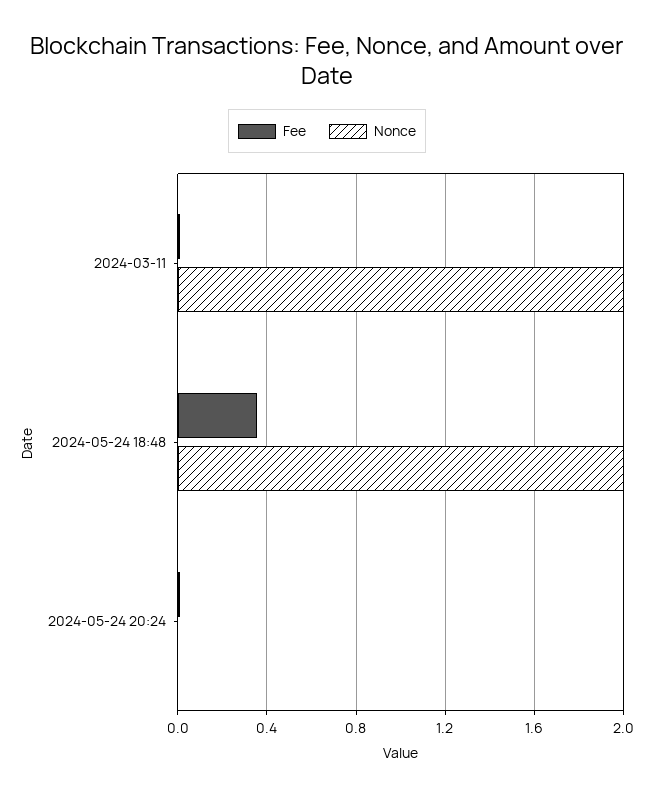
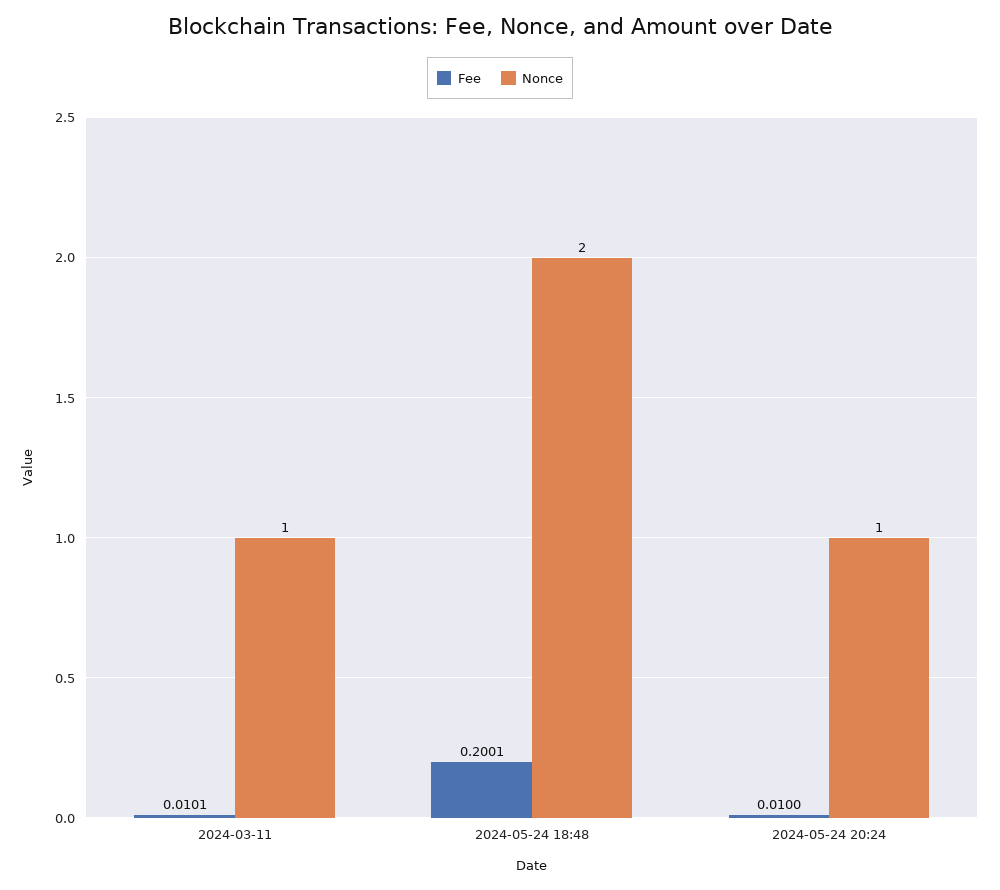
  {
    "Fee": {
      "2024-03-11": 0.0101,
-     "2024-05-24 18:48": 0.35,
+     "2024-05-24 18:48": 0.2001,
      "2024-05-24 20:24": 0.01
    },
    "Nonce": {
-     "2024-03-11": 2,
+     "2024-03-11": 1,
      "2024-05-24 18:48": 2,
-     "2024-05-24 20:24": 0
+     "2024-05-24 20:24": 1
    }
  }

